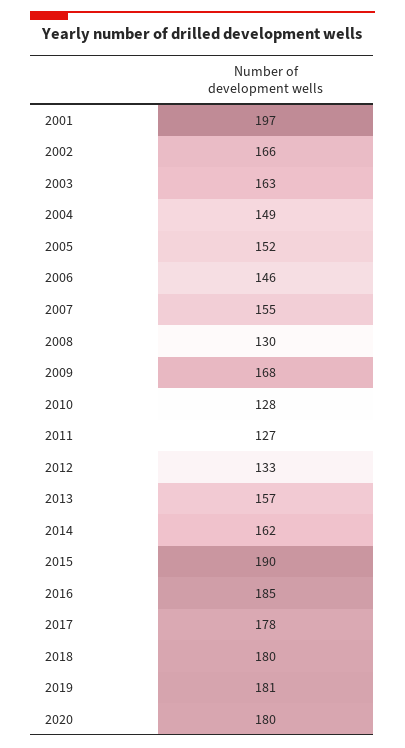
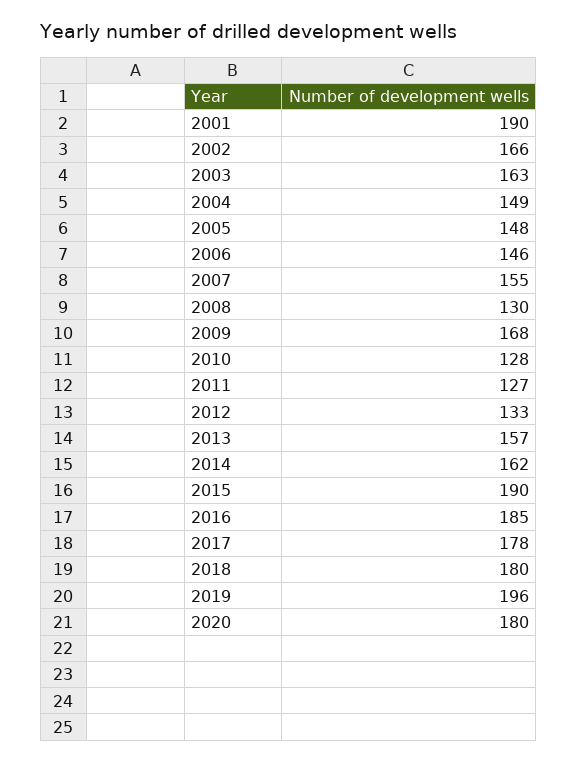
  {
-   "2001": 197,
+   "2001": 190,
    "2002": 166,
    "2003": 163,
    "2004": 149,
-   "2005": 152,
+   "2005": 148,
    "2006": 146,
    "2007": 155,
    "2008": 130,
    "2009": 168,
    "2010": 128,
    "2011": 127,
    "2012": 133,
    "2013": 157,
    "2014": 162,
    "2015": 190,
    "2016": 185,
    "2017": 178,
    "2018": 180,
-   "2019": 181,
+   "2019": 196,
    "2020": 180
  }

